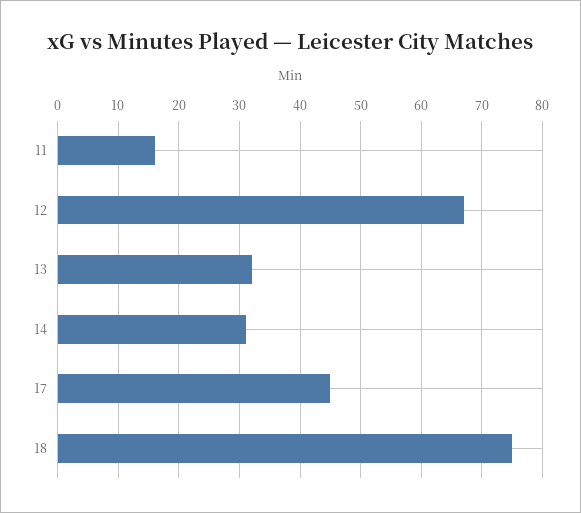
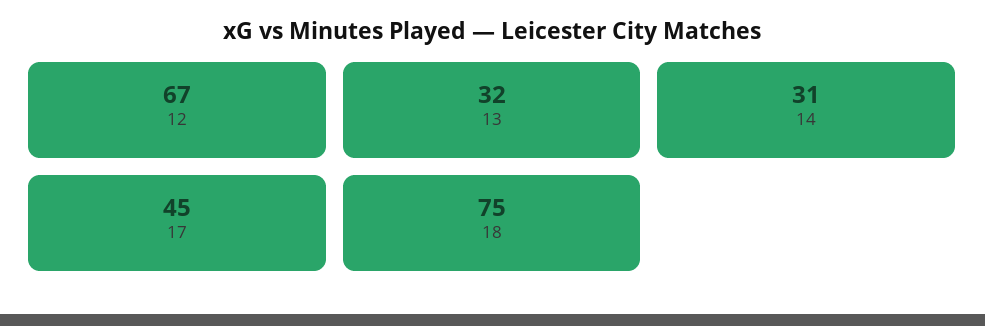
  {
-   "11": 16,
    "12": 67,
    "13": 32,
    "14": 31,
    "17": 45,
    "18": 75
  }

